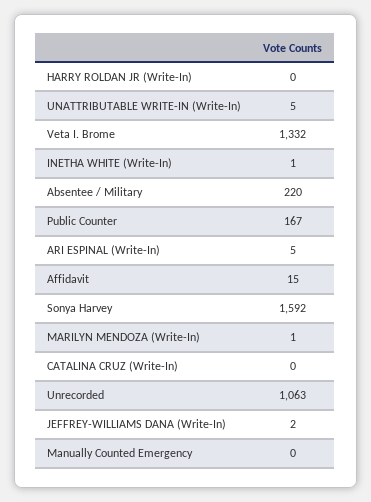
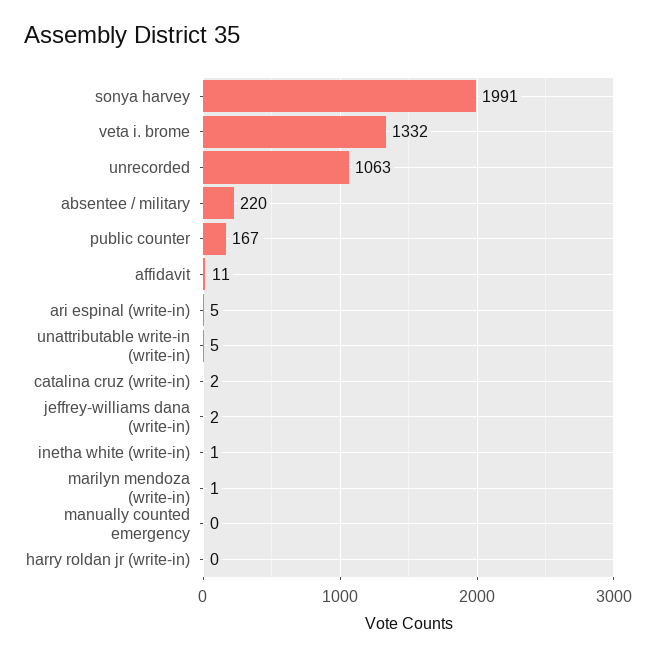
  {
    "HARRY ROLDAN JR (Write-In)": 0,
    "UNATTRIBUTABLE WRITE-IN (Write-In)": 5,
    "Veta I. Brome": 1332,
    "INETHA WHITE (Write-In)": 1,
    "Absentee / Military": 220,
    "Public Counter": 167,
    "ARI ESPINAL (Write-In)": 5,
-   "Affidavit": 15,
+   "Affidavit": 11,
-   "Sonya Harvey": 1592,
+   "Sonya Harvey": 1991,
    "MARILYN MENDOZA (Write-In)": 1,
-   "CATALINA CRUZ (Write-In)": 0,
+   "CATALINA CRUZ (Write-In)": 2,
    "Unrecorded": 1063,
    "JEFFREY-WILLIAMS DANA (Write-In)": 2,
    "Manually Counted Emergency": 0
  }

